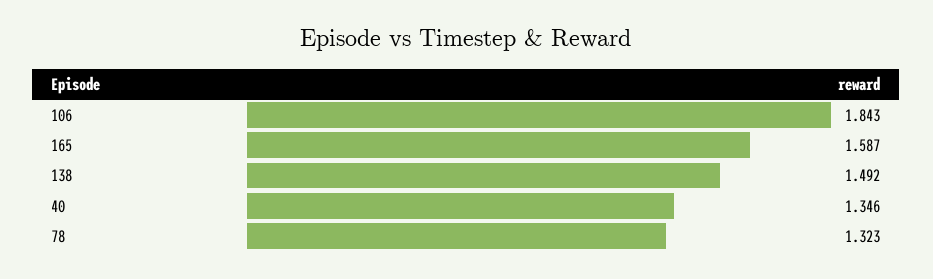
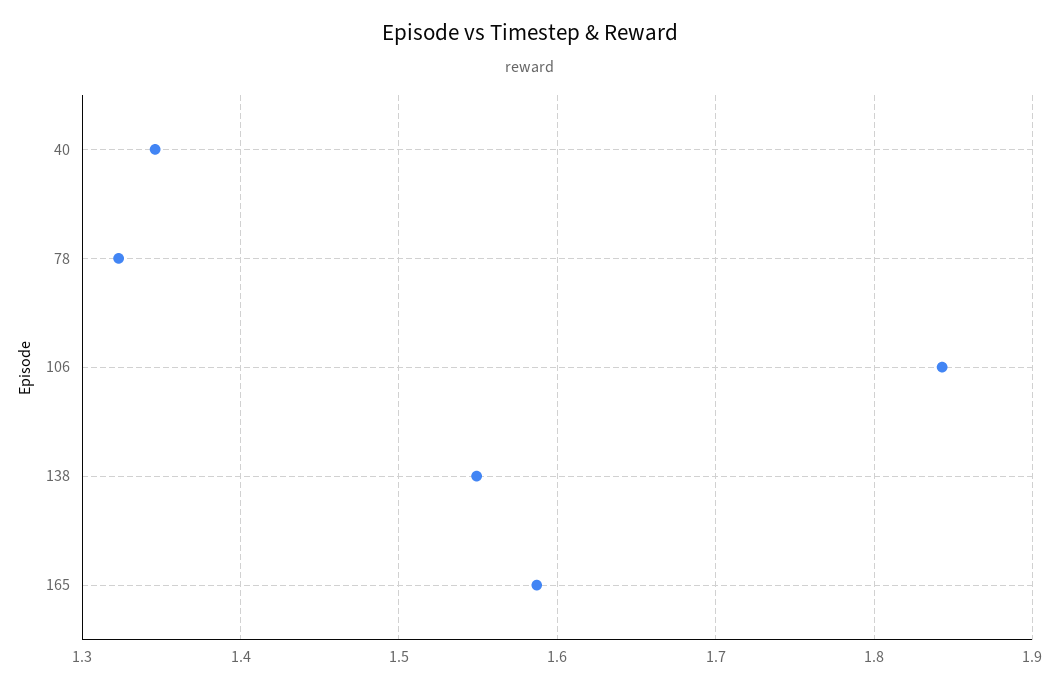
  {
    "106": 1.843,
    "165": 1.587,
-   "138": 1.492,
+   "138": 1.55,
    "40": 1.346,
    "78": 1.323
  }

